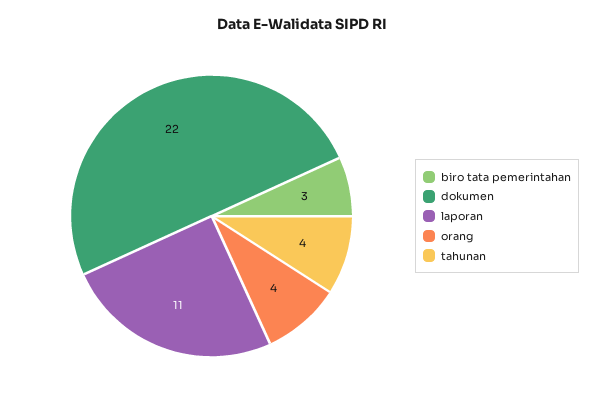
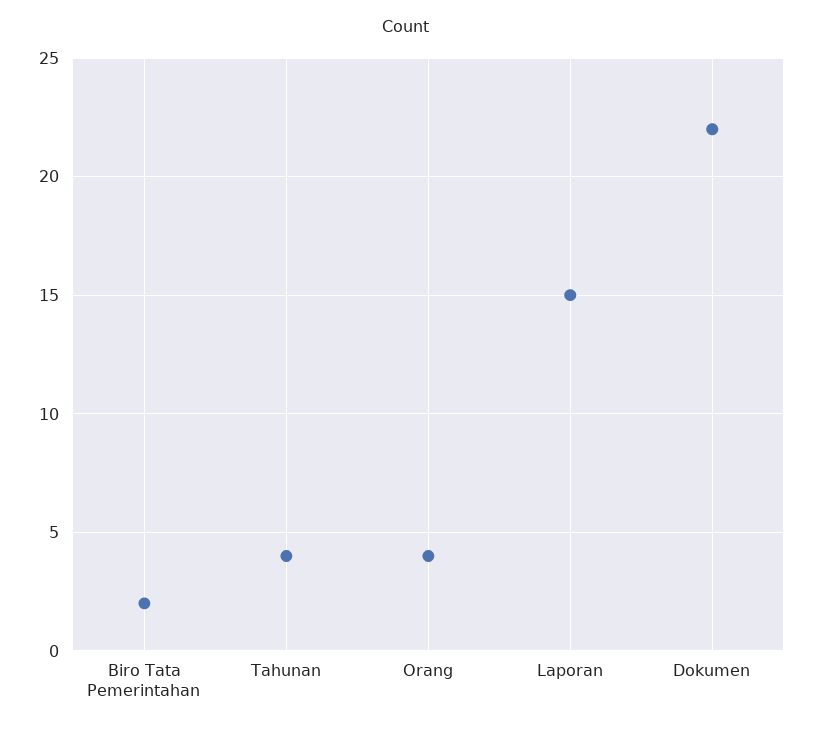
  {
-   "biro tata pemerintahan": 3,
+   "biro tata pemerintahan": 2,
    "dokumen": 22,
-   "laporan": 11,
+   "laporan": 15,
    "orang": 4,
    "tahunan": 4
  }

